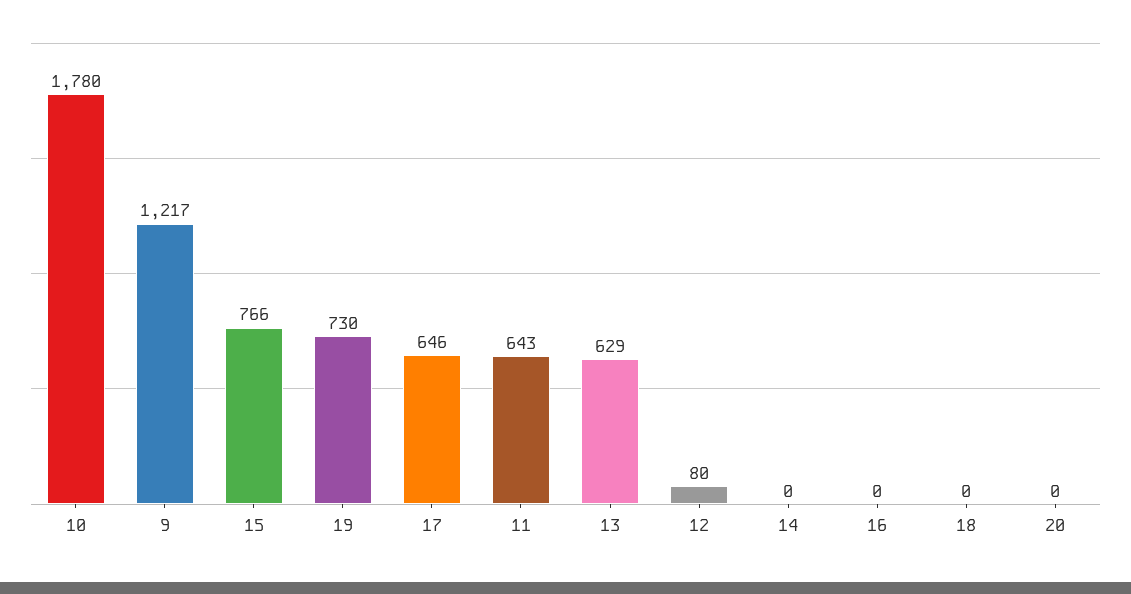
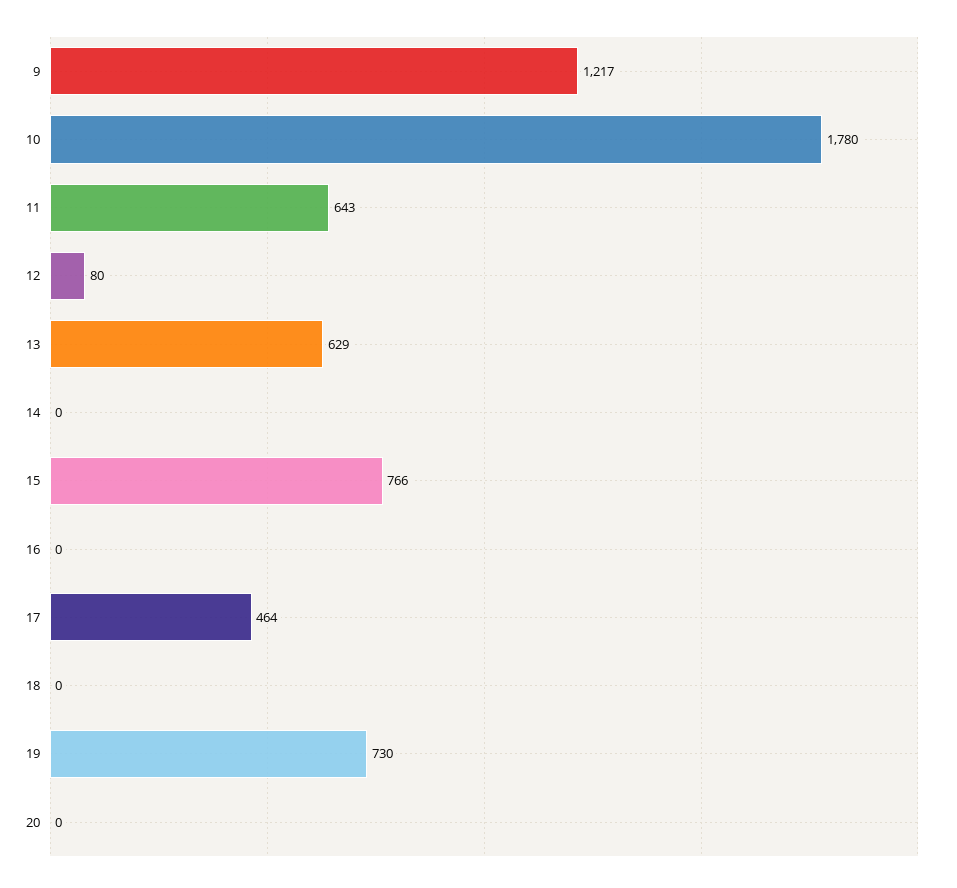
  {
    "10": 1780,
    "9": 1217,
    "15": 766,
    "19": 730,
-   "17": 646,
+   "17": 464,
    "11": 643,
    "13": 629,
    "12": 80,
    "14": 0,
    "16": 0,
    "18": 0,
    "20": 0
  }

